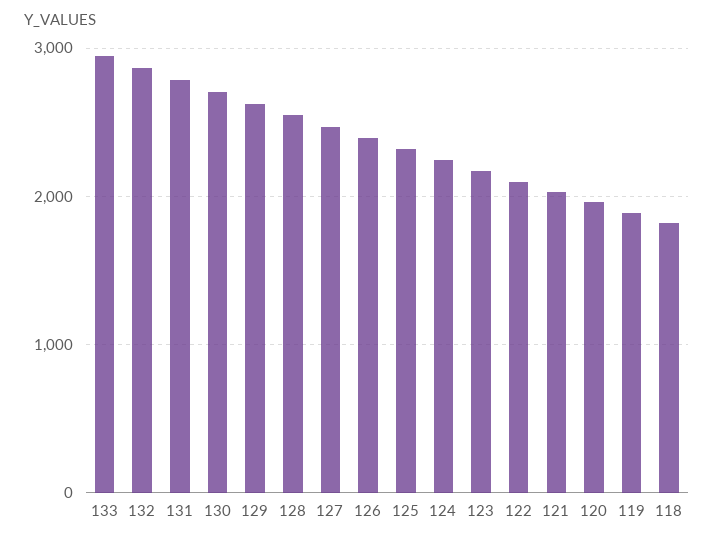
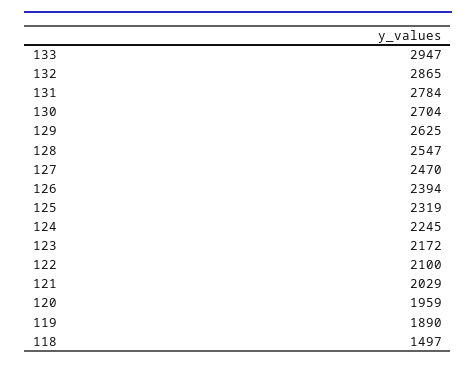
  {
    "133": 2947,
    "132": 2865,
    "131": 2784,
    "130": 2704,
    "129": 2625,
    "128": 2547,
    "127": 2470,
    "126": 2394,
    "125": 2319,
    "124": 2245,
    "123": 2172,
    "122": 2100,
    "121": 2029,
    "120": 1959,
    "119": 1890,
-   "118": 1800
+   "118": 1497
  }

